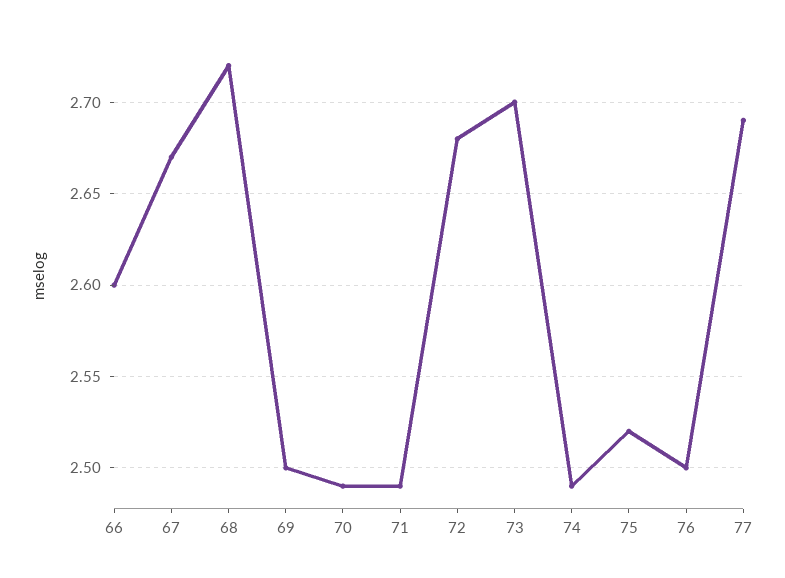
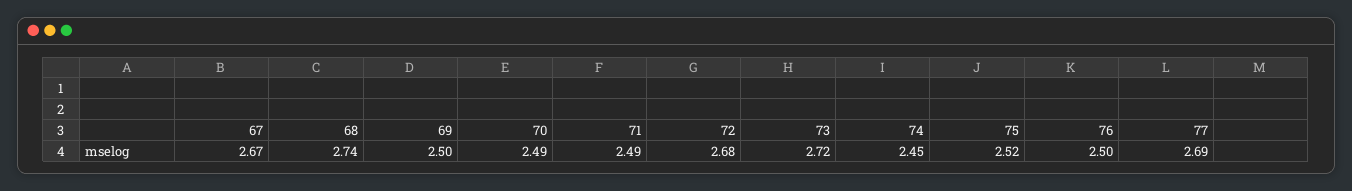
  {
-   "66": 2.6,
    "67": 2.67,
-   "68": 2.72,
+   "68": 2.74,
    "69": 2.5,
    "70": 2.49,
    "71": 2.49,
    "72": 2.68,
-   "73": 2.7,
+   "73": 2.72,
-   "74": 2.49,
+   "74": 2.45,
    "75": 2.52,
    "76": 2.5,
    "77": 2.69
  }

